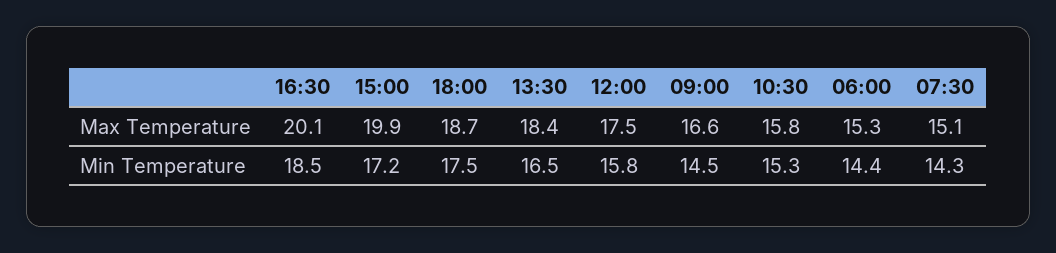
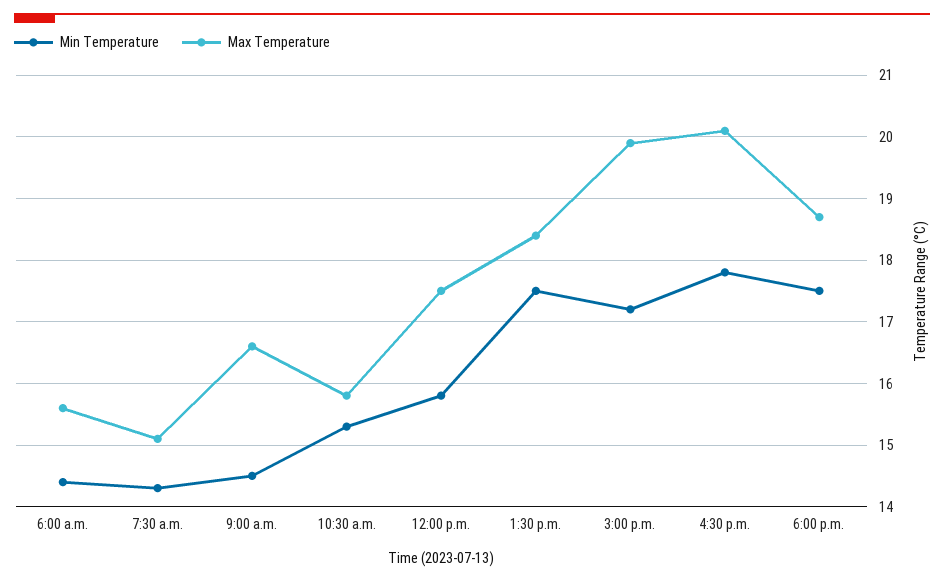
  {
    "Max Temperature": {
      "16:30": 20.1,
      "15:00": 19.9,
      "18:00": 18.7,
      "13:30": 18.4,
      "12:00": 17.5,
      "09:00": 16.6,
      "10:30": 15.8,
-     "06:00": 15.3,
+     "06:00": 15.6,
      "07:30": 15.1
    },
    "Min Temperature": {
-     "16:30": 18.5,
+     "16:30": 17.8,
      "15:00": 17.2,
      "18:00": 17.5,
-     "13:30": 16.5,
+     "13:30": 17.5,
      "12:00": 15.8,
      "09:00": 14.5,
      "10:30": 15.3,
      "06:00": 14.4,
      "07:30": 14.3
    }
  }

